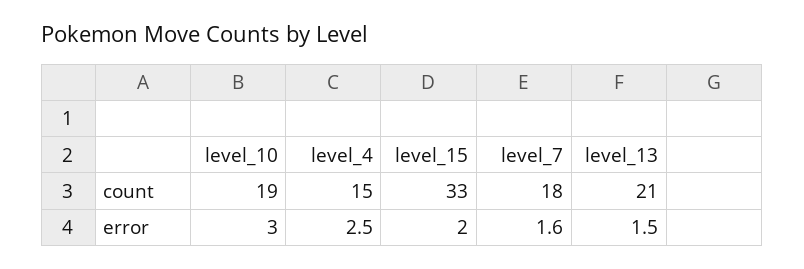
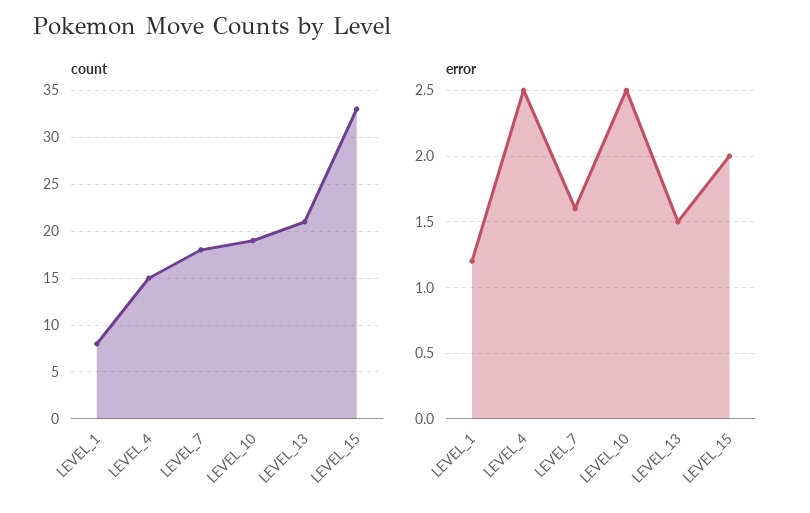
  {
    "count": {
      "level_10": 19,
      "level_4": 15,
      "level_15": 33,
      "level_7": 18,
-     "level_13": 21
+     "level_13": 21,
+     "LEVEL_1": 8
    },
    "error": {
-     "level_10": 3,
+     "level_10": 2.5,
      "level_4": 2.5,
      "level_15": 2,
      "level_7": 1.6,
-     "level_13": 1.5
+     "level_13": 1.5,
+     "LEVEL_1": 1.2
    }
  }

